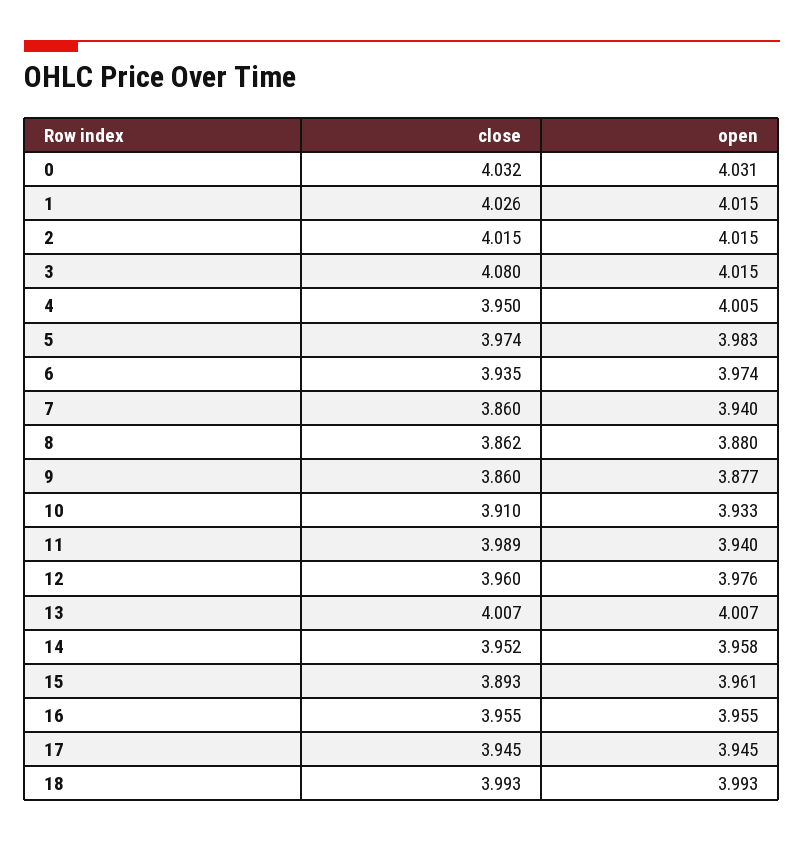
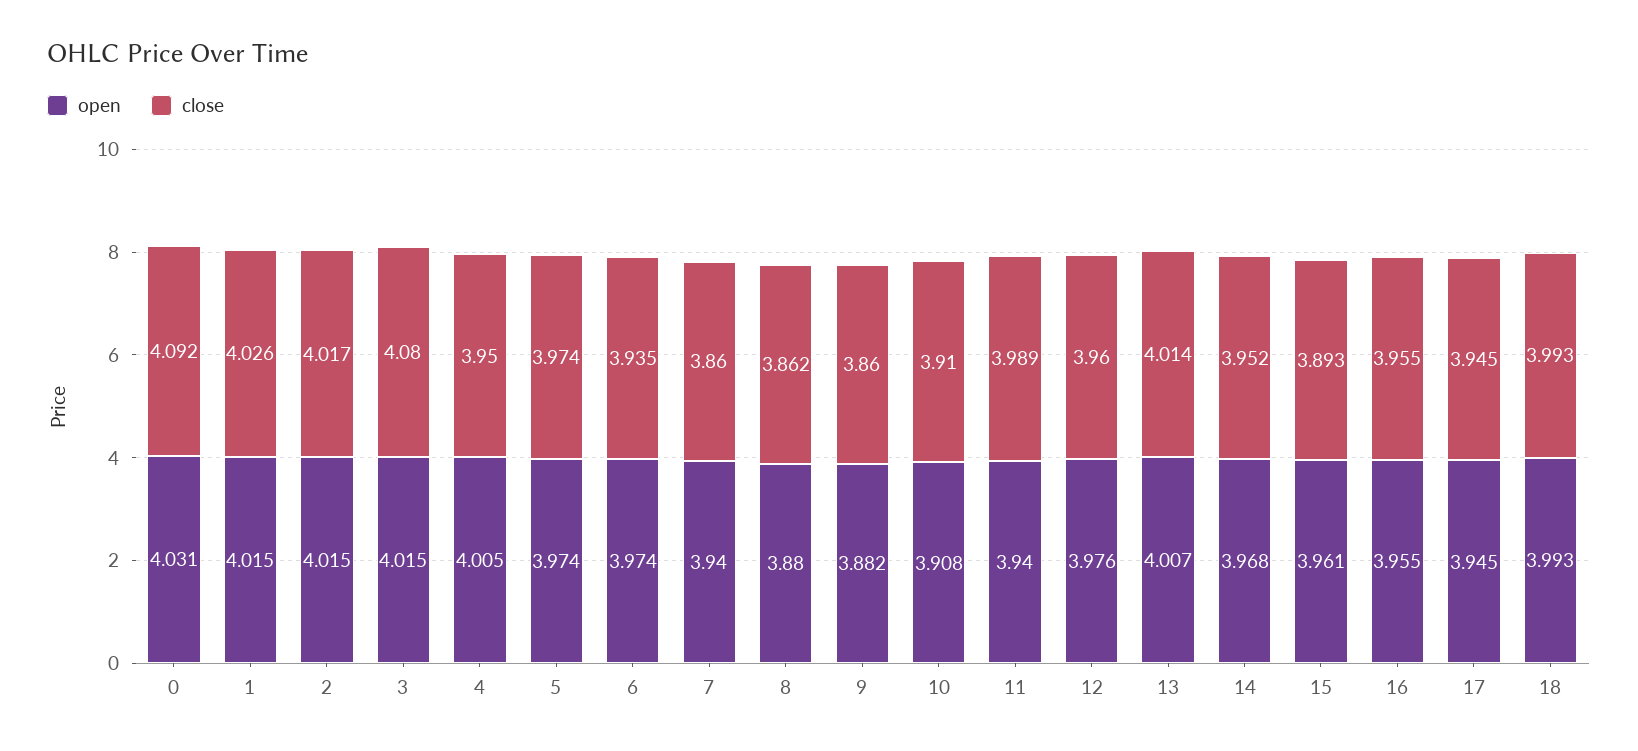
  {
    "close": {
-     "0": 4.032,
+     "0": 4.092,
      "1": 4.026,
-     "2": 4.015,
+     "2": 4.017,
      "3": 4.08,
      "4": 3.95,
      "5": 3.974,
      "6": 3.935,
      "7": 3.86,
      "8": 3.862,
      "9": 3.86,
      "10": 3.91,
      "11": 3.989,
      "12": 3.96,
-     "13": 4.007,
+     "13": 4.014,
      "14": 3.952,
      "15": 3.893,
      "16": 3.955,
      "17": 3.945,
      "18": 3.993
    },
    "open": {
      "0": 4.031,
      "1": 4.015,
      "2": 4.015,
      "3": 4.015,
      "4": 4.005,
-     "5": 3.983,
+     "5": 3.974,
      "6": 3.974,
      "7": 3.94,
      "8": 3.88,
-     "9": 3.877,
+     "9": 3.882,
-     "10": 3.933,
+     "10": 3.908,
      "11": 3.94,
      "12": 3.976,
      "13": 4.007,
-     "14": 3.958,
+     "14": 3.968,
      "15": 3.961,
      "16": 3.955,
      "17": 3.945,
      "18": 3.993
    }
  }

